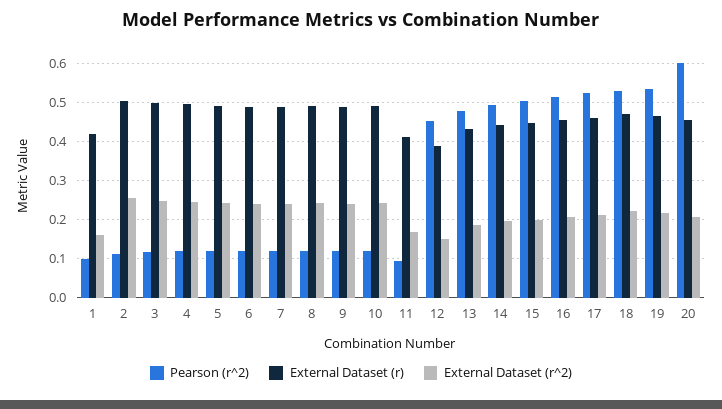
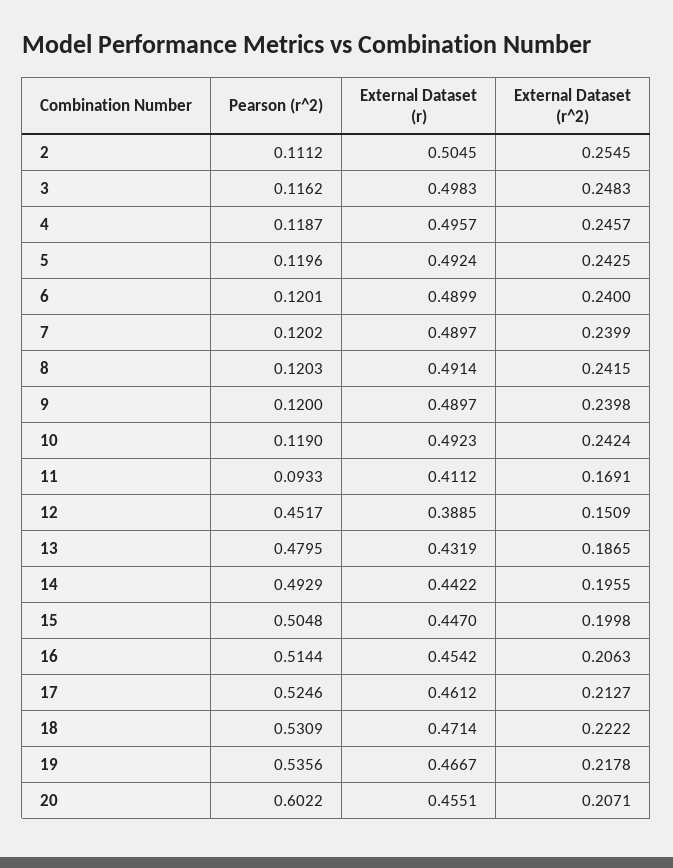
  {
    "Pearson (r^2)": {
-     "1": 0.1,
      "2": 0.1112,
      "3": 0.1162,
      "4": 0.1187,
      "5": 0.1196,
      "6": 0.1201,
      "7": 0.1202,
      "8": 0.1203,
      "9": 0.12,
      "10": 0.119,
      "11": 0.0933,
      "12": 0.4517,
      "13": 0.4795,
      "14": 0.4929,
      "15": 0.5048,
      "16": 0.5144,
      "17": 0.5246,
      "18": 0.5309,
      "19": 0.5356,
      "20": 0.6022
    },
    "External Dataset (r)": {
-     "1": 0.42,
      "2": 0.5045,
      "3": 0.4983,
      "4": 0.4957,
      "5": 0.4924,
      "6": 0.4899,
      "7": 0.4897,
      "8": 0.4914,
      "9": 0.4897,
      "10": 0.4923,
      "11": 0.4112,
      "12": 0.3885,
      "13": 0.4319,
      "14": 0.4422,
      "15": 0.447,
      "16": 0.4542,
      "17": 0.4612,
      "18": 0.4714,
      "19": 0.4667,
      "20": 0.4551
    },
    "External Dataset (r^2)": {
-     "1": 0.16,
      "2": 0.2545,
      "3": 0.2483,
      "4": 0.2457,
      "5": 0.2425,
      "6": 0.24,
      "7": 0.2399,
      "8": 0.2415,
      "9": 0.2398,
      "10": 0.2424,
      "11": 0.1691,
      "12": 0.1509,
      "13": 0.1865,
      "14": 0.1955,
      "15": 0.1998,
      "16": 0.2063,
      "17": 0.2127,
      "18": 0.2222,
      "19": 0.2178,
      "20": 0.2071
    }
  }

